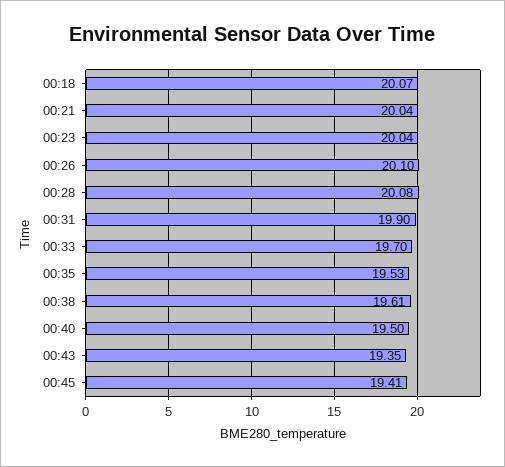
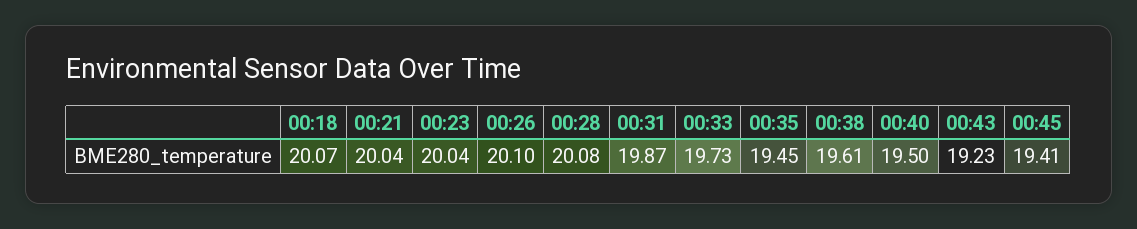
  {
    "00:18": 20.07,
    "00:21": 20.04,
    "00:23": 20.04,
    "00:26": 20.1,
    "00:28": 20.08,
-   "00:31": 19.9,
+   "00:31": 19.87,
-   "00:33": 19.7,
+   "00:33": 19.73,
-   "00:35": 19.53,
+   "00:35": 19.45,
    "00:38": 19.61,
    "00:40": 19.5,
-   "00:43": 19.35,
+   "00:43": 19.23,
    "00:45": 19.41
  }

